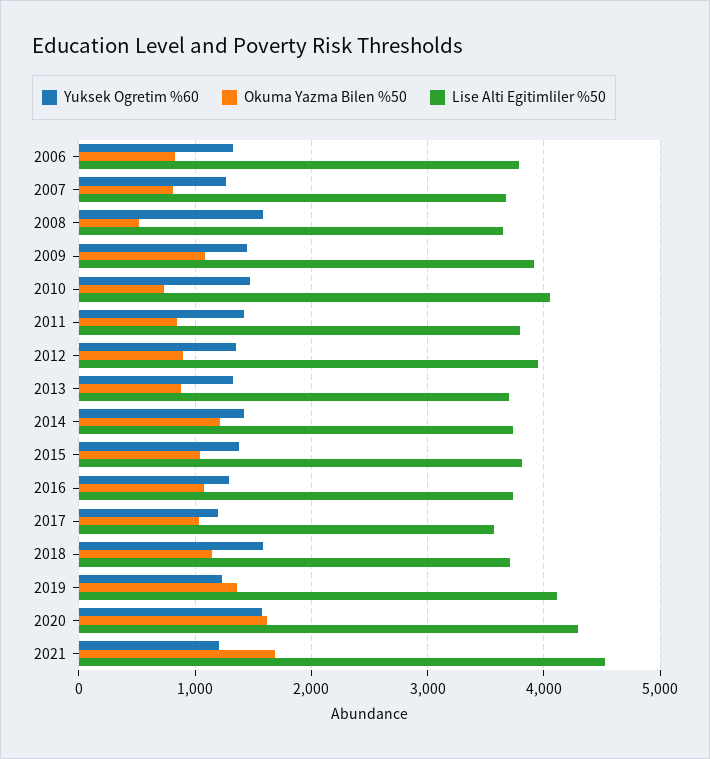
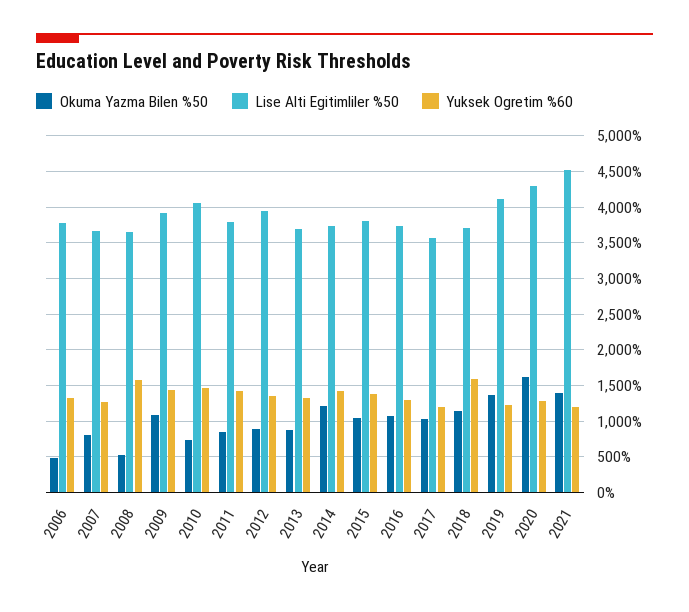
  {
    "Yuksek Ogretim %60": {
      "2006": 1300,
      "2007": 1300,
      "2008": 1600,
      "2009": 1400,
      "2010": 1500,
      "2011": 1400,
      "2012": 1400,
      "2013": 1300,
      "2014": 1400,
      "2015": 1400,
      "2016": 1300,
      "2017": 1200,
      "2018": 1600,
      "2019": 1200,
-     "2020": 1600,
+     "2020": 1300,
      "2021": 1200
    },
    "Okuma Yazma Bilen %50": {
-     "2006": 800,
+     "2006": 500,
      "2007": 800,
      "2008": 500,
      "2009": 1100,
      "2010": 700,
      "2011": 800,
      "2012": 900,
      "2013": 900,
      "2014": 1200,
      "2015": 1000,
      "2016": 1100,
      "2017": 1000,
      "2018": 1100,
      "2019": 1400,
      "2020": 1600,
-     "2021": 1700
+     "2021": 1400
    },
    "Lise Alti Egitimliler %50": {
      "2006": 3800,
      "2007": 3700,
      "2008": 3600,
      "2009": 3900,
      "2010": 4100,
      "2011": 3800,
      "2012": 3900,
      "2013": 3700,
      "2014": 3700,
      "2015": 3800,
      "2016": 3700,
      "2017": 3600,
      "2018": 3700,
      "2019": 4100,
      "2020": 4300,
      "2021": 4500
    }
  }

